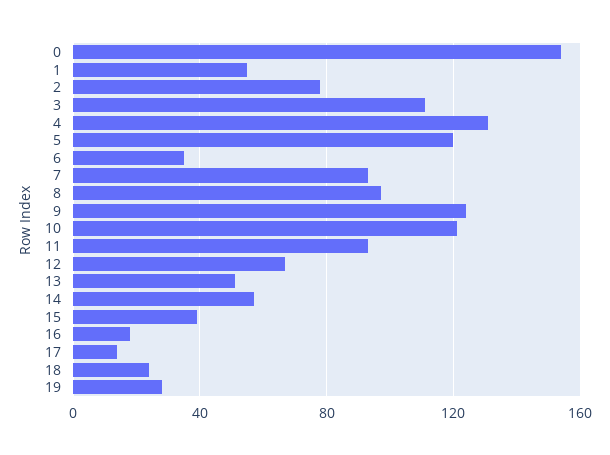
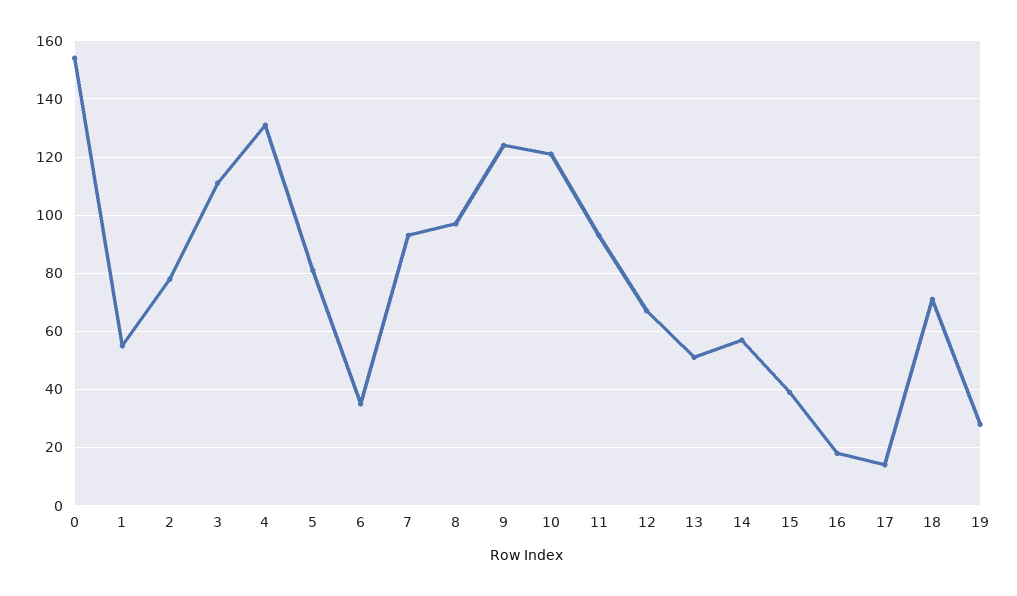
  {
    "0": 155,
    "1": 55,
    "2": 80,
    "3": 110,
    "4": 130,
-   "5": 120,
+   "5": 80,
    "6": 35,
    "7": 95,
    "8": 95,
    "9": 125,
    "10": 120,
    "11": 95,
    "12": 65,
    "13": 50,
    "14": 55,
    "15": 40,
    "16": 20,
    "17": 15,
-   "18": 25,
+   "18": 70,
    "19": 30
  }

